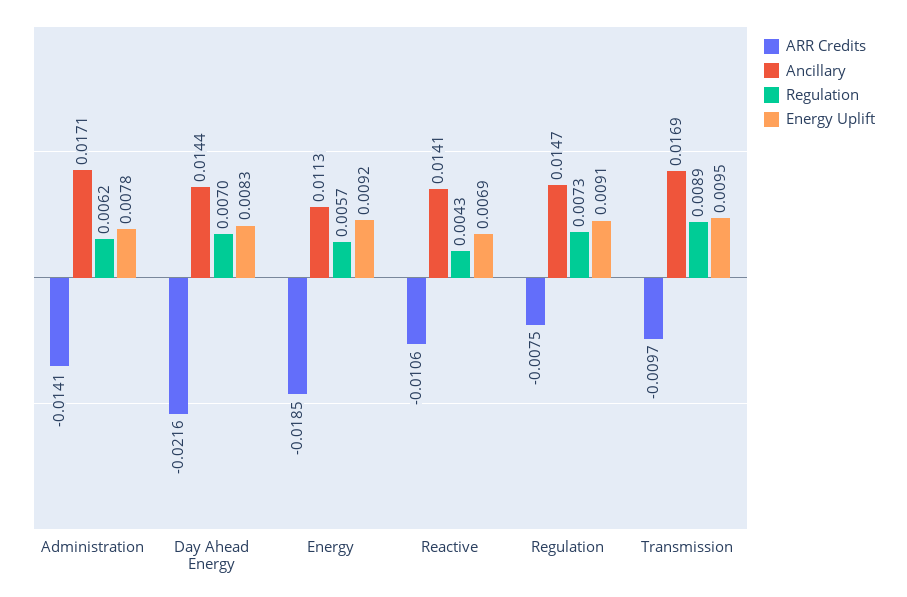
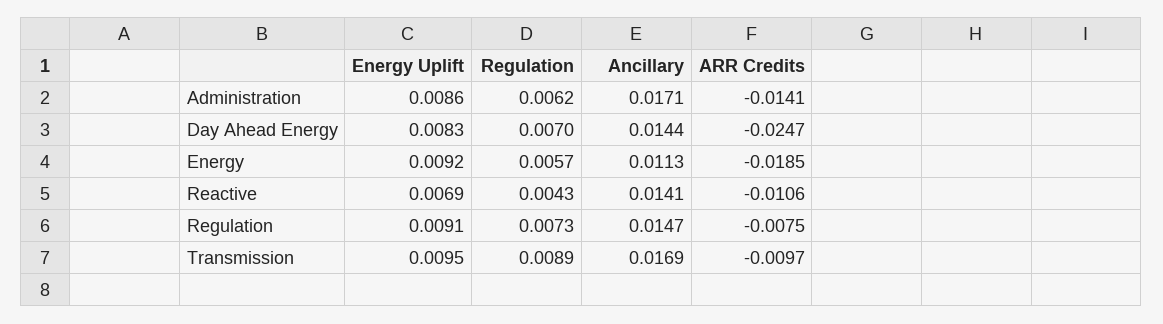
  {
    "ARR Credits": {
      "Administration": -0.0141,
-     "Day Ahead Energy": -0.0216,
+     "Day Ahead Energy": -0.0247,
      "Energy": -0.0185,
      "Reactive": -0.0106,
      "Regulation": -0.0075,
      "Transmission": -0.0097
    },
    "Ancillary": {
      "Administration": 0.0171,
      "Day Ahead Energy": 0.0144,
      "Energy": 0.0113,
      "Reactive": 0.0141,
      "Regulation": 0.0147,
      "Transmission": 0.0169
    },
    "Regulation": {
      "Administration": 0.0062,
      "Day Ahead Energy": 0.007,
      "Energy": 0.0057,
      "Reactive": 0.0043,
      "Regulation": 0.0073,
      "Transmission": 0.0089
    },
    "Energy Uplift": {
-     "Administration": 0.0078,
+     "Administration": 0.0086,
      "Day Ahead Energy": 0.0083,
      "Energy": 0.0092,
      "Reactive": 0.0069,
      "Regulation": 0.0091,
      "Transmission": 0.0095
    }
  }

